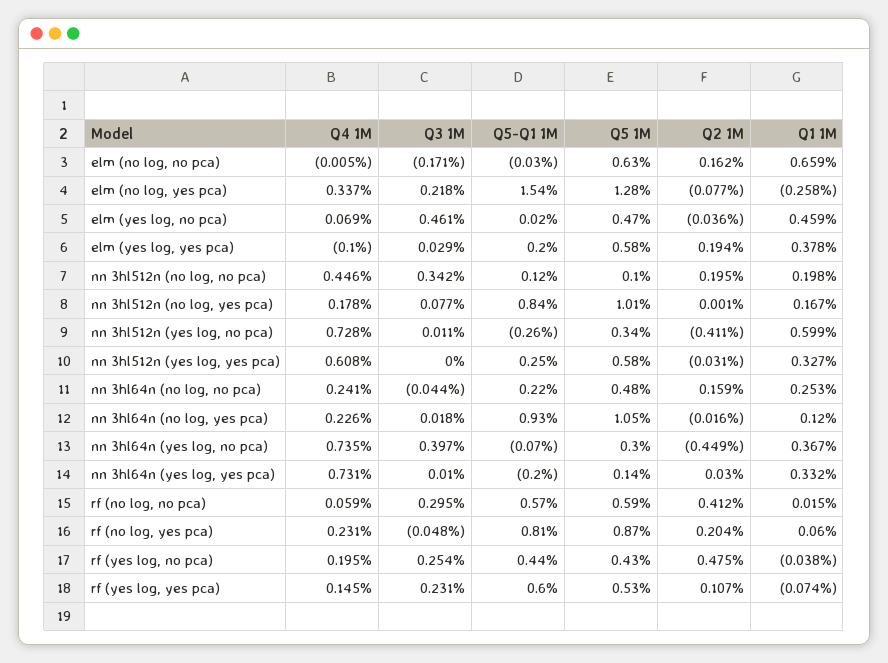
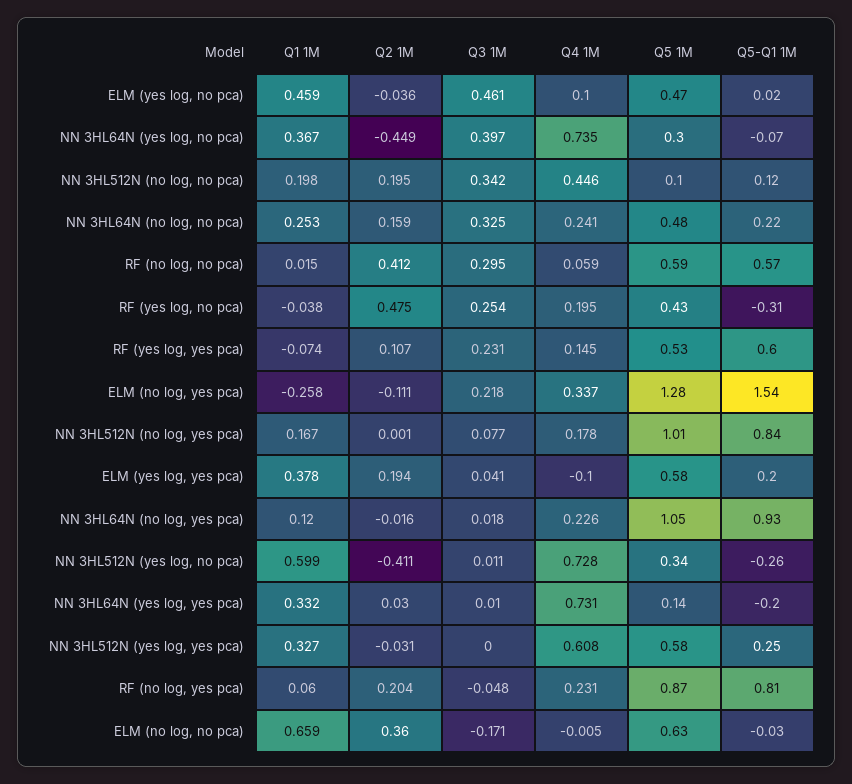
  {
    "Q4 1M": {
      "elm (no log, no pca)": -0.005,
      "elm (no log, yes pca)": 0.337,
-     "elm (yes log, no pca)": 0.069,
+     "elm (yes log, no pca)": 0.1,
      "elm (yes log, yes pca)": -0.1,
      "nn 3hl512n (no log, no pca)": 0.446,
      "nn 3hl512n (no log, yes pca)": 0.178,
      "nn 3hl512n (yes log, no pca)": 0.728,
      "nn 3hl512n (yes log, yes pca)": 0.608,
      "nn 3hl64n (no log, no pca)": 0.241,
      "nn 3hl64n (no log, yes pca)": 0.226,
      "nn 3hl64n (yes log, no pca)": 0.735,
      "nn 3hl64n (yes log, yes pca)": 0.731,
      "rf (no log, no pca)": 0.059,
      "rf (no log, yes pca)": 0.231,
      "rf (yes log, no pca)": 0.195,
      "rf (yes log, yes pca)": 0.145
    },
    "Q3 1M": {
      "elm (no log, no pca)": -0.171,
      "elm (no log, yes pca)": 0.218,
      "elm (yes log, no pca)": 0.461,
-     "elm (yes log, yes pca)": 0.029,
+     "elm (yes log, yes pca)": 0.041,
      "nn 3hl512n (no log, no pca)": 0.342,
      "nn 3hl512n (no log, yes pca)": 0.077,
      "nn 3hl512n (yes log, no pca)": 0.011,
      "nn 3hl512n (yes log, yes pca)": 0,
-     "nn 3hl64n (no log, no pca)": -0.044,
+     "nn 3hl64n (no log, no pca)": 0.325,
      "nn 3hl64n (no log, yes pca)": 0.018,
      "nn 3hl64n (yes log, no pca)": 0.397,
      "nn 3hl64n (yes log, yes pca)": 0.01,
      "rf (no log, no pca)": 0.295,
      "rf (no log, yes pca)": -0.048,
      "rf (yes log, no pca)": 0.254,
      "rf (yes log, yes pca)": 0.231
    },
    "Q5-Q1 1M": {
      "elm (no log, no pca)": -0.03,
      "elm (no log, yes pca)": 1.54,
      "elm (yes log, no pca)": 0.02,
      "elm (yes log, yes pca)": 0.2,
      "nn 3hl512n (no log, no pca)": 0.12,
      "nn 3hl512n (no log, yes pca)": 0.84,
      "nn 3hl512n (yes log, no pca)": -0.26,
      "nn 3hl512n (yes log, yes pca)": 0.25,
      "nn 3hl64n (no log, no pca)": 0.22,
      "nn 3hl64n (no log, yes pca)": 0.93,
      "nn 3hl64n (yes log, no pca)": -0.07,
      "nn 3hl64n (yes log, yes pca)": -0.2,
      "rf (no log, no pca)": 0.57,
      "rf (no log, yes pca)": 0.81,
-     "rf (yes log, no pca)": 0.44,
+     "rf (yes log, no pca)": -0.31,
      "rf (yes log, yes pca)": 0.6
    },
    "Q5 1M": {
      "elm (no log, no pca)": 0.63,
      "elm (no log, yes pca)": 1.28,
      "elm (yes log, no pca)": 0.47,
      "elm (yes log, yes pca)": 0.58,
      "nn 3hl512n (no log, no pca)": 0.1,
      "nn 3hl512n (no log, yes pca)": 1.01,
      "nn 3hl512n (yes log, no pca)": 0.34,
      "nn 3hl512n (yes log, yes pca)": 0.58,
      "nn 3hl64n (no log, no pca)": 0.48,
      "nn 3hl64n (no log, yes pca)": 1.05,
      "nn 3hl64n (yes log, no pca)": 0.3,
      "nn 3hl64n (yes log, yes pca)": 0.14,
      "rf (no log, no pca)": 0.59,
      "rf (no log, yes pca)": 0.87,
      "rf (yes log, no pca)": 0.43,
      "rf (yes log, yes pca)": 0.53
    },
    "Q2 1M": {
-     "elm (no log, no pca)": 0.162,
+     "elm (no log, no pca)": 0.36,
-     "elm (no log, yes pca)": -0.077,
+     "elm (no log, yes pca)": -0.111,
      "elm (yes log, no pca)": -0.036,
      "elm (yes log, yes pca)": 0.194,
      "nn 3hl512n (no log, no pca)": 0.195,
      "nn 3hl512n (no log, yes pca)": 0.001,
      "nn 3hl512n (yes log, no pca)": -0.411,
      "nn 3hl512n (yes log, yes pca)": -0.031,
      "nn 3hl64n (no log, no pca)": 0.159,
      "nn 3hl64n (no log, yes pca)": -0.016,
      "nn 3hl64n (yes log, no pca)": -0.449,
      "nn 3hl64n (yes log, yes pca)": 0.03,
      "rf (no log, no pca)": 0.412,
      "rf (no log, yes pca)": 0.204,
      "rf (yes log, no pca)": 0.475,
      "rf (yes log, yes pca)": 0.107
    },
    "Q1 1M": {
      "elm (no log, no pca)": 0.659,
      "elm (no log, yes pca)": -0.258,
      "elm (yes log, no pca)": 0.459,
      "elm (yes log, yes pca)": 0.378,
      "nn 3hl512n (no log, no pca)": 0.198,
      "nn 3hl512n (no log, yes pca)": 0.167,
      "nn 3hl512n (yes log, no pca)": 0.599,
      "nn 3hl512n (yes log, yes pca)": 0.327,
      "nn 3hl64n (no log, no pca)": 0.253,
      "nn 3hl64n (no log, yes pca)": 0.12,
      "nn 3hl64n (yes log, no pca)": 0.367,
      "nn 3hl64n (yes log, yes pca)": 0.332,
      "rf (no log, no pca)": 0.015,
      "rf (no log, yes pca)": 0.06,
      "rf (yes log, no pca)": -0.038,
      "rf (yes log, yes pca)": -0.074
    }
  }

